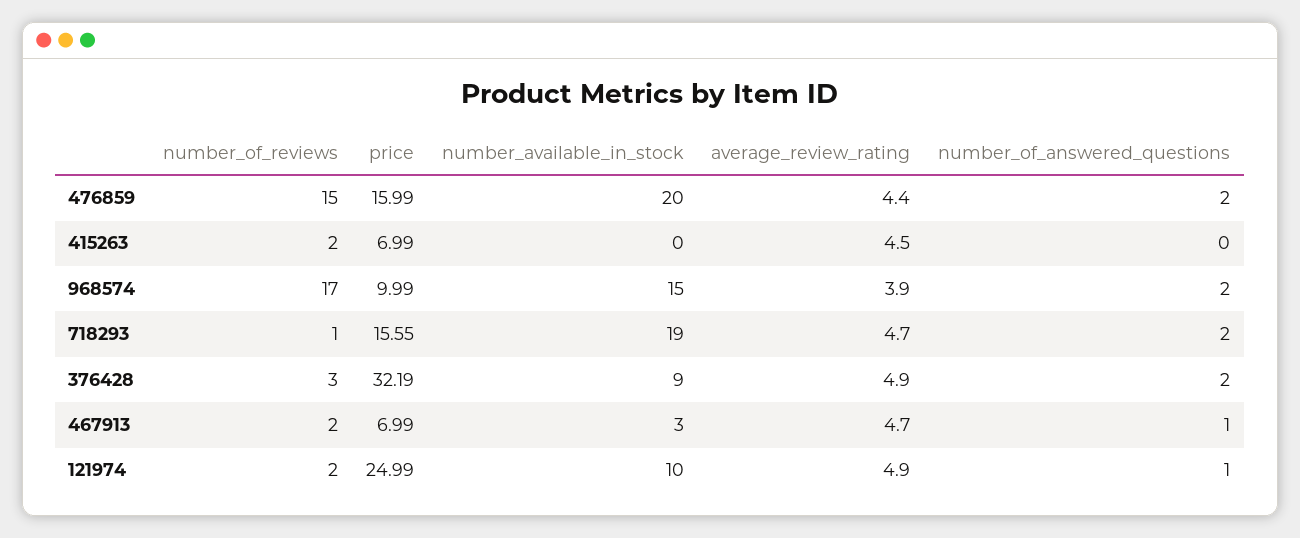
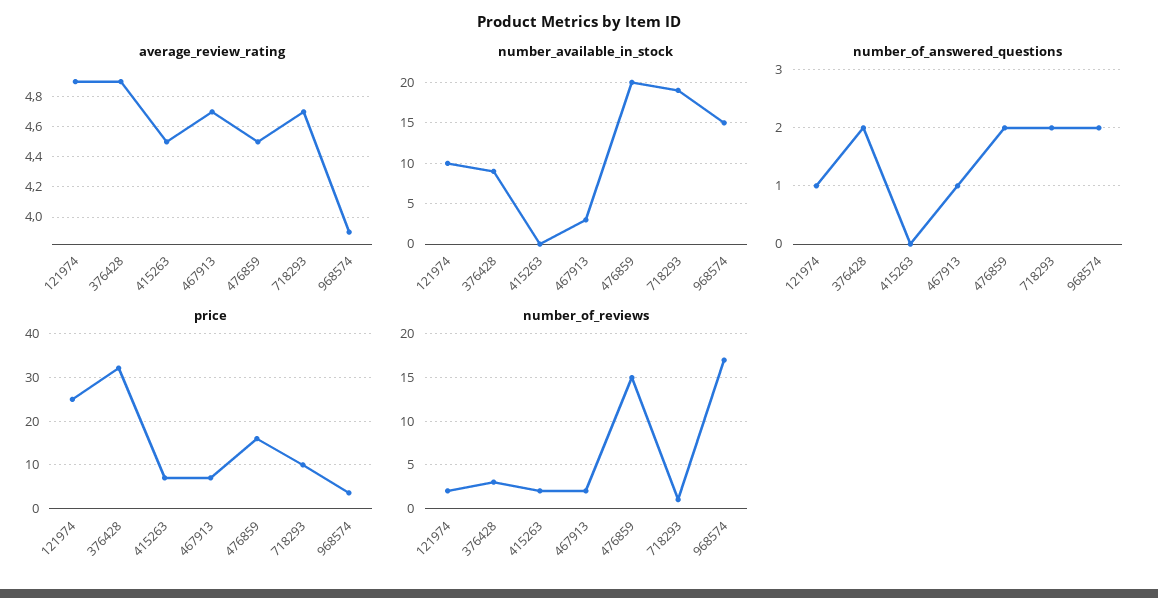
  {
    "number_of_reviews": {
      "476859": 15,
      "415263": 2,
      "968574": 17,
      "718293": 1,
      "376428": 3,
      "467913": 2,
      "121974": 2
    },
    "price": {
      "476859": 15.99,
      "415263": 6.99,
-     "968574": 9.99,
+     "968574": 4,
-     "718293": 15.55,
+     "718293": 10,
      "376428": 32.19,
      "467913": 6.99,
      "121974": 24.99
    },
    "number_available_in_stock": {
      "476859": 20,
      "415263": 0,
      "968574": 15,
      "718293": 19,
      "376428": 9,
      "467913": 3,
      "121974": 10
    },
    "average_review_rating": {
-     "476859": 4.4,
+     "476859": 4.5,
      "415263": 4.5,
      "968574": 3.9,
      "718293": 4.7,
      "376428": 4.9,
      "467913": 4.7,
      "121974": 4.9
    },
    "number_of_answered_questions": {
      "476859": 2,
      "415263": 0,
      "968574": 2,
      "718293": 2,
      "376428": 2,
      "467913": 1,
      "121974": 1
    }
  }

